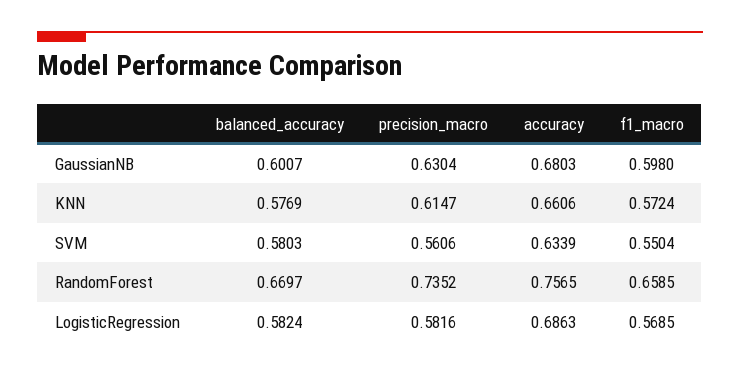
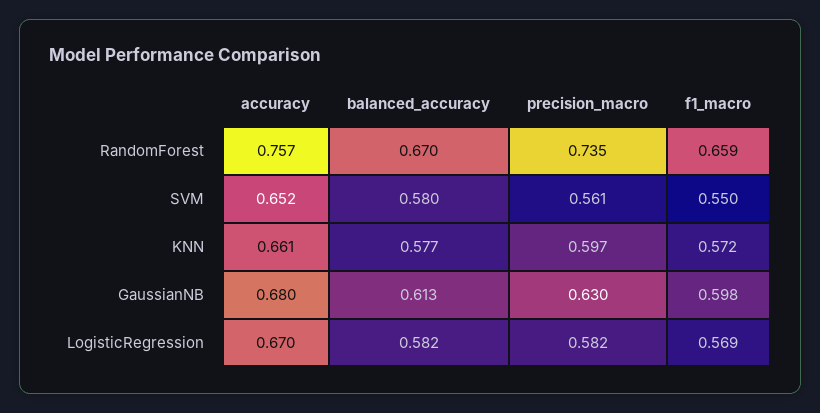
  {
    "balanced_accuracy": {
-     "GaussianNB": 0.6007,
+     "GaussianNB": 0.613,
      "KNN": 0.5769,
      "SVM": 0.5803,
      "RandomForest": 0.6697,
      "LogisticRegression": 0.5824
    },
    "precision_macro": {
      "GaussianNB": 0.6304,
-     "KNN": 0.6147,
+     "KNN": 0.597,
      "SVM": 0.5606,
      "RandomForest": 0.7352,
      "LogisticRegression": 0.5816
    },
    "accuracy": {
      "GaussianNB": 0.6803,
      "KNN": 0.6606,
-     "SVM": 0.6339,
+     "SVM": 0.652,
      "RandomForest": 0.7565,
-     "LogisticRegression": 0.6863
+     "LogisticRegression": 0.67
    },
    "f1_macro": {
      "GaussianNB": 0.598,
      "KNN": 0.5724,
      "SVM": 0.5504,
      "RandomForest": 0.6585,
      "LogisticRegression": 0.5685
    }
  }

